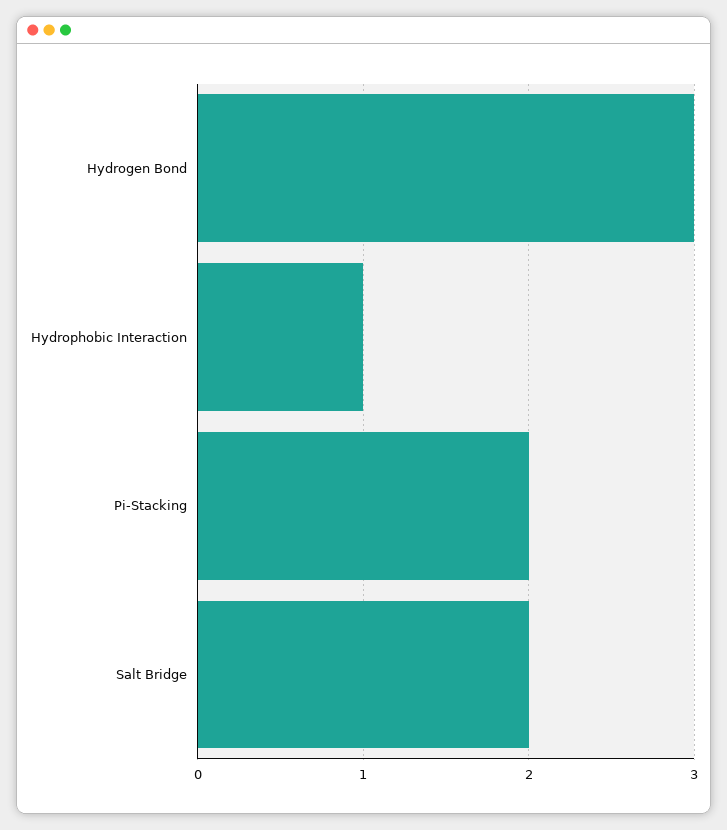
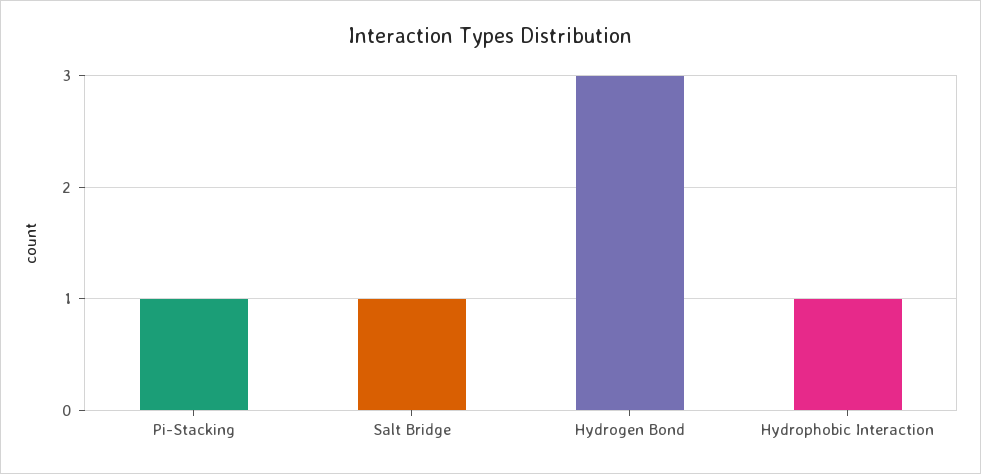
  {
    "Hydrogen Bond": 3,
    "Hydrophobic Interaction": 1,
-   "Pi-Stacking": 2,
+   "Pi-Stacking": 1,
-   "Salt Bridge": 2
+   "Salt Bridge": 1
  }

